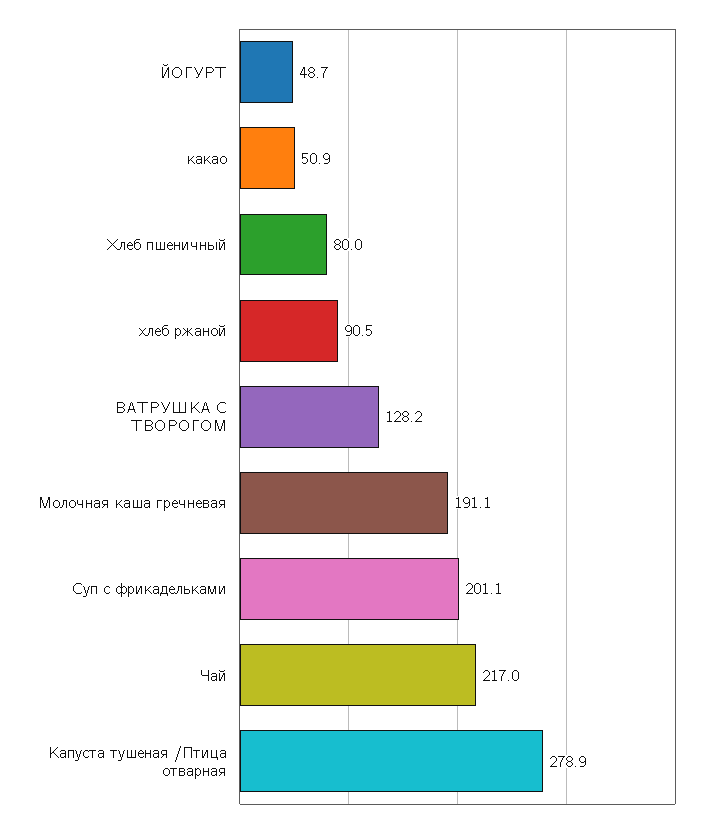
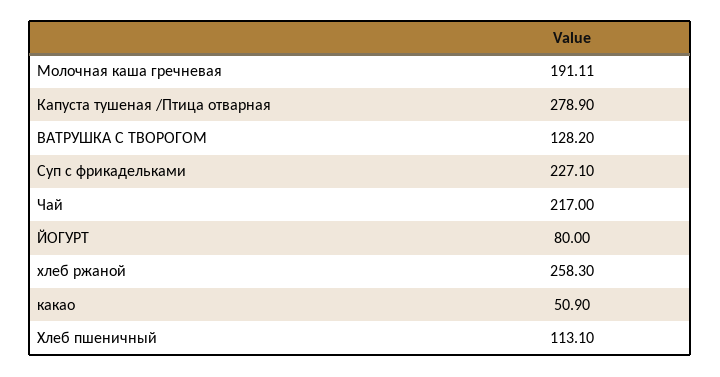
  {
-   "ЙОГУРТ": 48.7,
+   "ЙОГУРТ": 80,
    "какао": 50.9,
-   "Хлеб пшеничный": 80,
+   "Хлеб пшеничный": 113.1,
-   "хлеб ржаной": 90.5,
+   "хлеб ржаной": 258.3,
    "ВАТРУШКА С ТВОРОГОМ": 128.2,
    "Молочная каша гречневая": 191.11,
-   "Суп с фрикадельками": 201.1,
+   "Суп с фрикадельками": 227.1,
    "Чай": 217,
    "Капуста тушеная /Птица отварная": 278.9
  }

